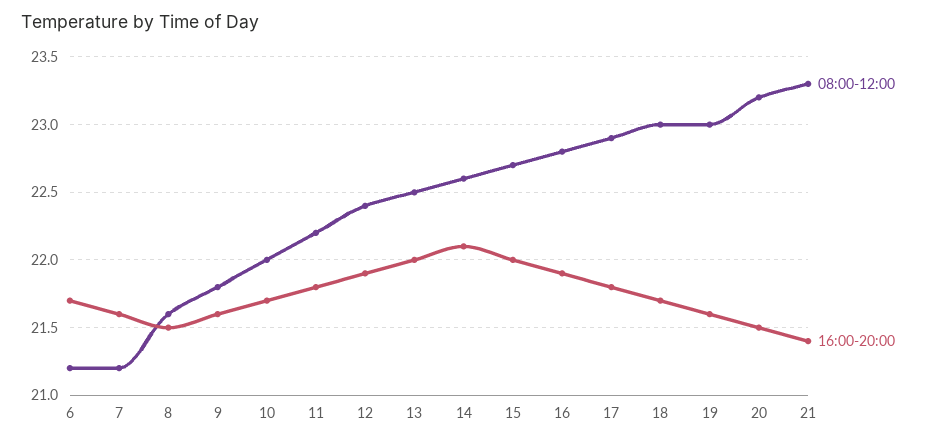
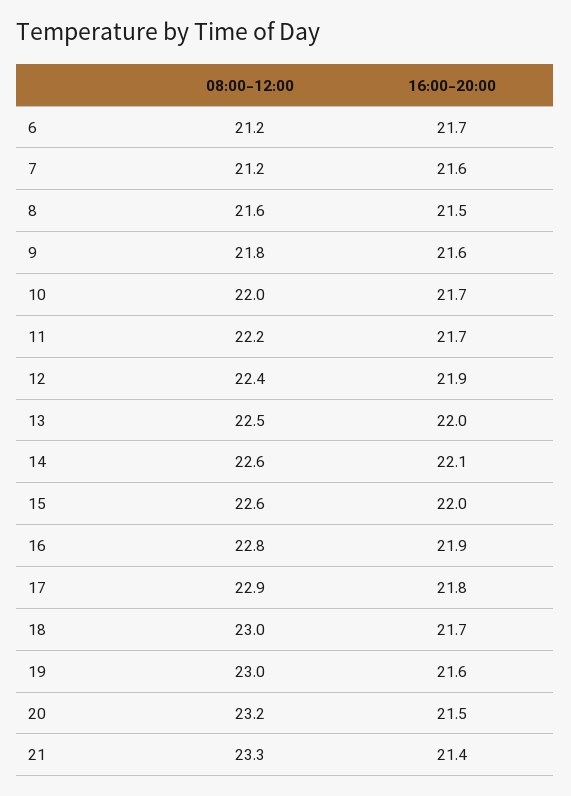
  {
    "08:00-12:00": {
      "6": 21.2,
      "7": 21.2,
      "8": 21.6,
      "9": 21.8,
      "10": 22,
      "11": 22.2,
      "12": 22.4,
      "13": 22.5,
      "14": 22.6,
-     "15": 22.7,
+     "15": 22.6,
      "16": 22.8,
      "17": 22.9,
      "18": 23,
      "19": 23,
      "20": 23.2,
      "21": 23.3
    },
    "16:00-20:00": {
      "6": 21.7,
      "7": 21.6,
      "8": 21.5,
      "9": 21.6,
      "10": 21.7,
-     "11": 21.8,
+     "11": 21.7,
      "12": 21.9,
      "13": 22,
      "14": 22.1,
      "15": 22,
      "16": 21.9,
      "17": 21.8,
      "18": 21.7,
      "19": 21.6,
      "20": 21.5,
      "21": 21.4
    }
  }

